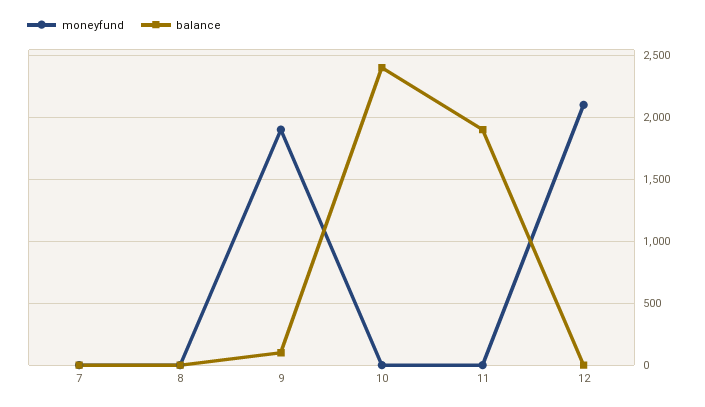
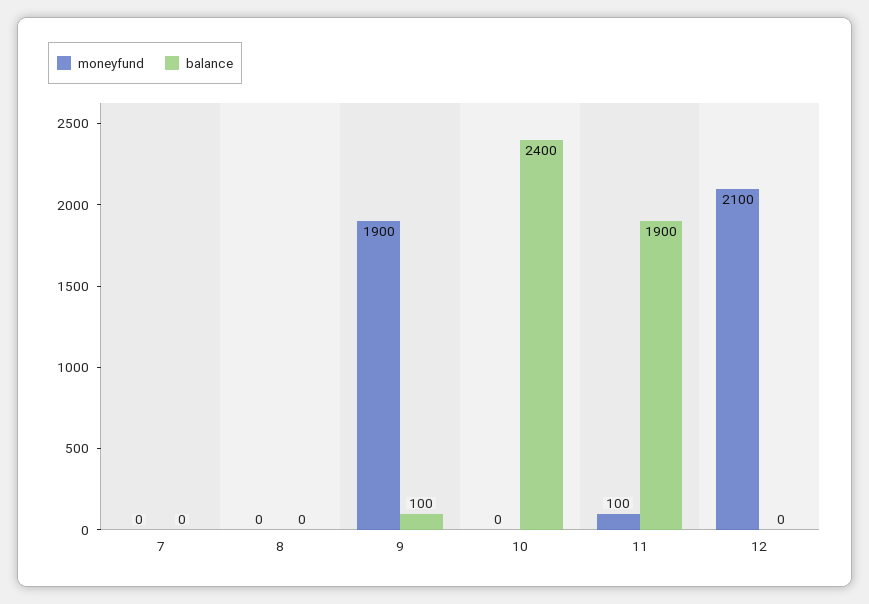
  {
    "moneyfund": {
      "7": 0,
      "8": 0,
      "9": 1900,
      "10": 0,
-     "11": 0,
+     "11": 100,
      "12": 2100
    },
    "balance": {
      "7": 0,
      "8": 0,
      "9": 100,
      "10": 2400,
      "11": 1900,
      "12": 0
    }
  }

